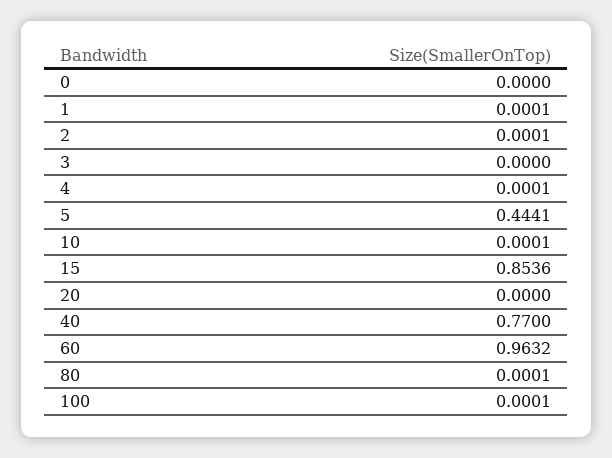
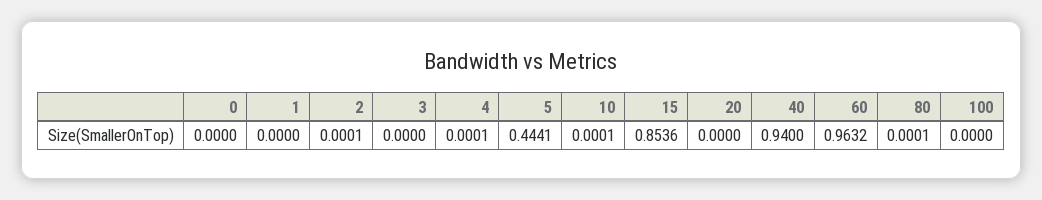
  {
    "0": 0,
-   "1": 0.0001,
+   "1": 0,
    "2": 0.0001,
    "3": 0,
    "4": 0.0001,
    "5": 0.4441,
    "10": 0.0001,
    "15": 0.8536,
    "20": 0,
-   "40": 0.77,
+   "40": 0.94,
    "60": 0.9632,
    "80": 0.0001,
-   "100": 0.0001
+   "100": 0
  }

